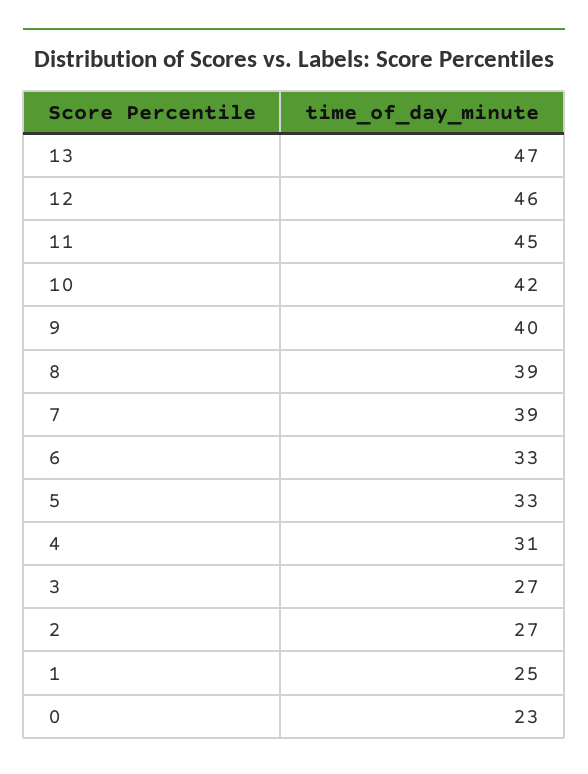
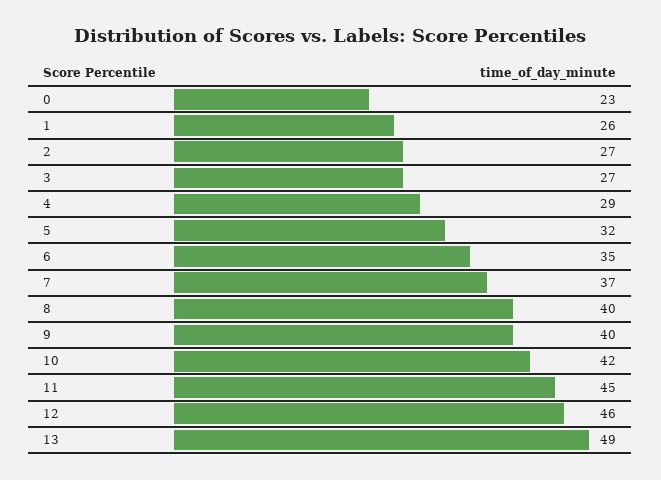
  {
-   "13": 47,
+   "13": 49,
    "12": 46,
    "11": 45,
    "10": 42,
    "9": 40,
-   "8": 39,
+   "8": 40,
-   "7": 39,
+   "7": 37,
-   "6": 33,
+   "6": 35,
-   "5": 33,
+   "5": 32,
-   "4": 31,
+   "4": 29,
    "3": 27,
    "2": 27,
-   "1": 25,
+   "1": 26,
    "0": 23
  }

